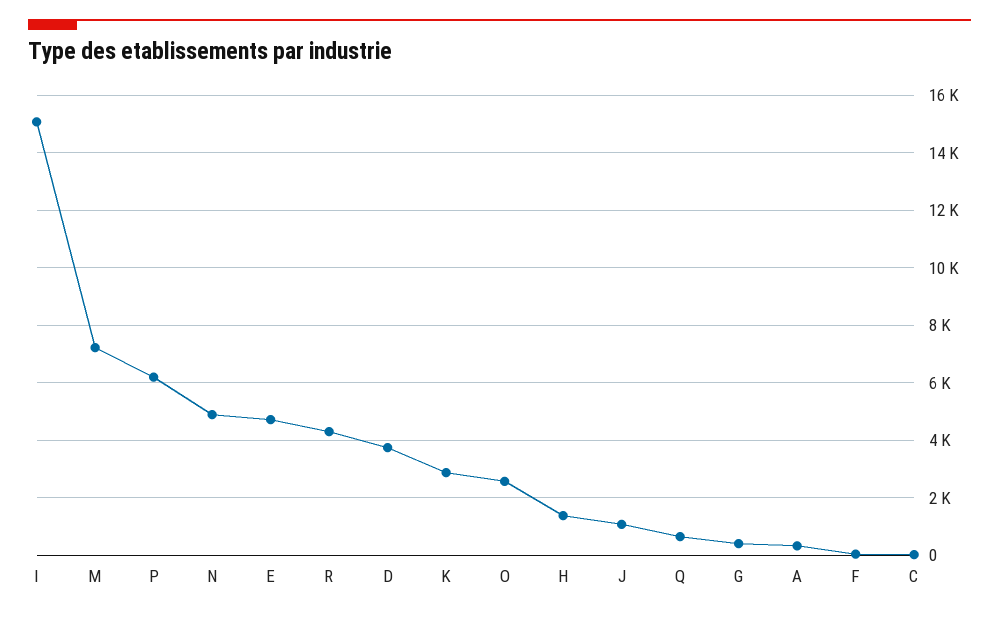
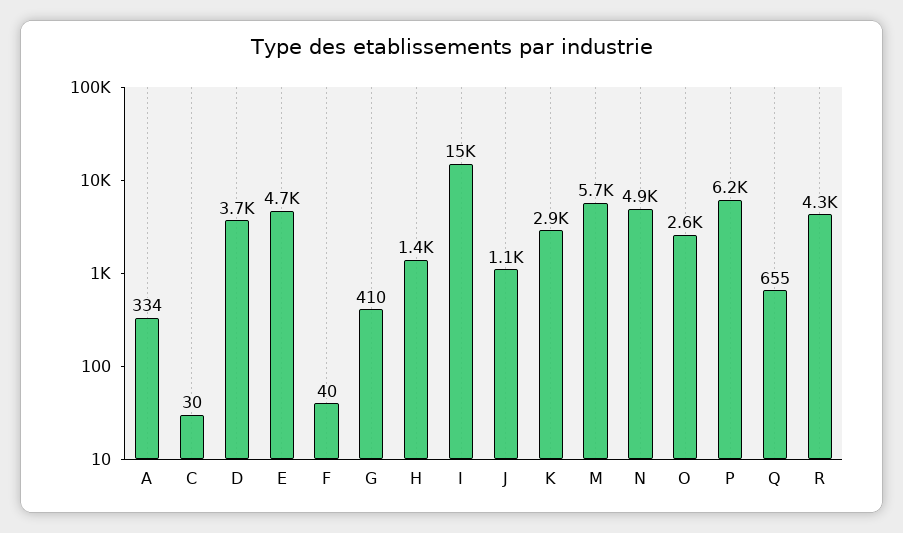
  {
    "I": 15000,
-   "M": 7250,
+   "M": 5700,
    "P": 6200,
    "N": 4900,
    "E": 4700,
    "R": 4300,
    "D": 3700,
    "K": 2900,
    "O": 2600,
    "H": 1400,
    "J": 1100,
    "Q": 655,
    "G": 410,
    "A": 334,
    "F": 40,
    "C": 30
  }

